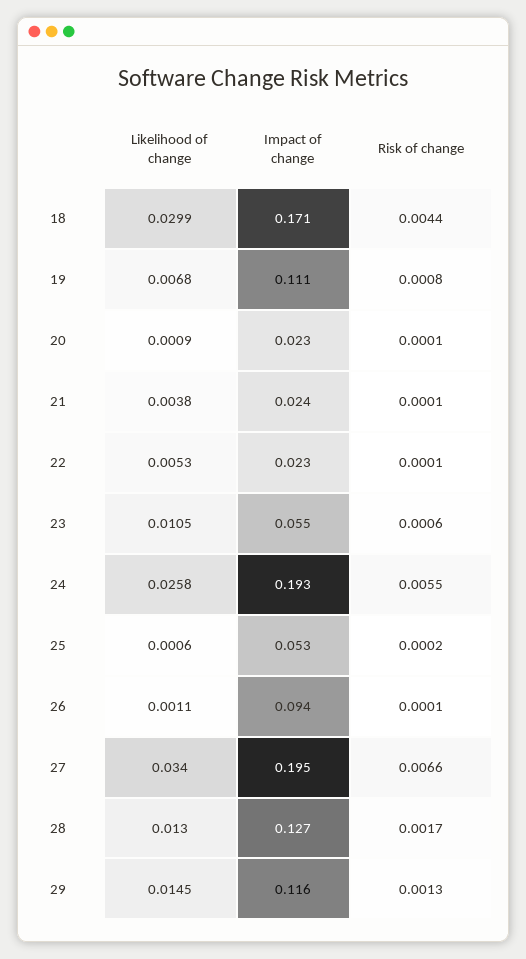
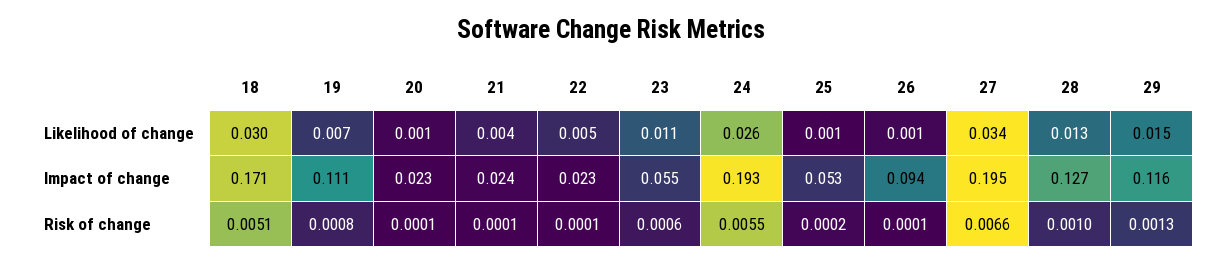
  {
    "Likelihood of change": {
      "18": 0.0299,
      "19": 0.0068,
      "20": 0.0009,
      "21": 0.0038,
      "22": 0.0053,
      "23": 0.0105,
      "24": 0.0258,
      "25": 0.0006,
      "26": 0.0011,
      "27": 0.034,
      "28": 0.013,
      "29": 0.0145
    },
    "Impact of change": {
      "18": 0.171,
      "19": 0.111,
      "20": 0.023,
      "21": 0.024,
      "22": 0.023,
      "23": 0.055,
      "24": 0.193,
      "25": 0.053,
      "26": 0.094,
      "27": 0.195,
      "28": 0.127,
      "29": 0.116
    },
    "Risk of change": {
-     "18": 0.0044,
+     "18": 0.0051,
      "19": 0.0008,
      "20": 0.0001,
      "21": 0.0001,
      "22": 0.0001,
      "23": 0.0006,
      "24": 0.0055,
      "25": 0.0002,
      "26": 0.0001,
      "27": 0.0066,
-     "28": 0.0017,
+     "28": 0.001,
      "29": 0.0013
    }
  }

